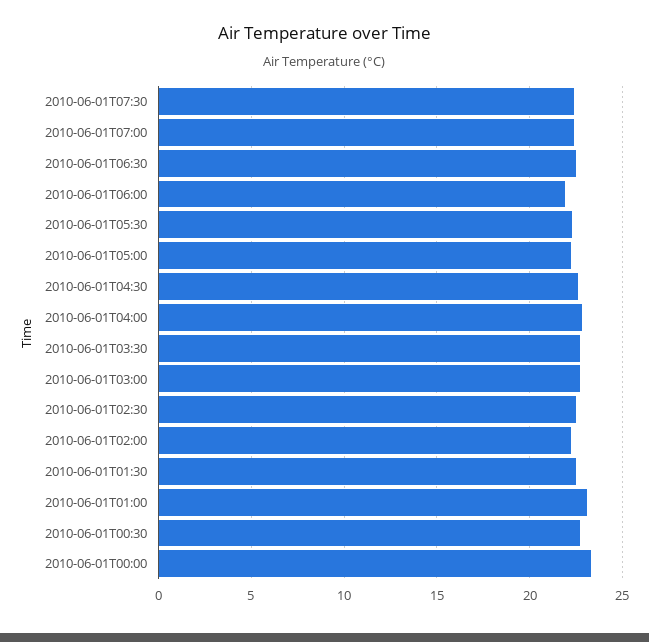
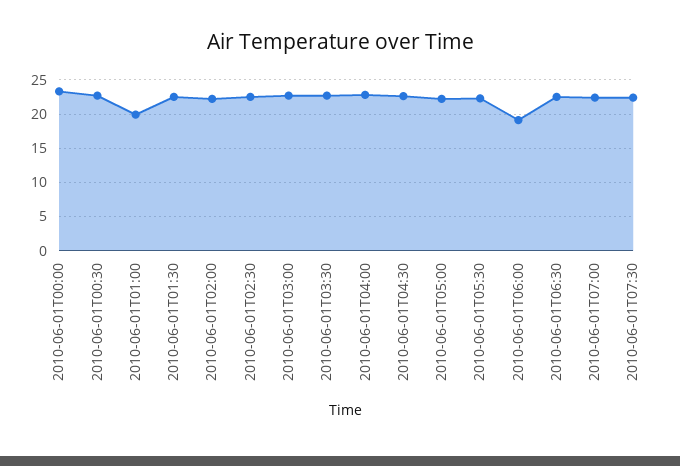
  {
    "2010-06-01T07:30": 22.5,
    "2010-06-01T07:00": 22.5,
    "2010-06-01T06:30": 22.5,
-   "2010-06-01T06:00": 22,
+   "2010-06-01T06:00": 19,
    "2010-06-01T05:30": 22.5,
    "2010-06-01T05:00": 22,
    "2010-06-01T04:30": 22.5,
    "2010-06-01T04:00": 23,
    "2010-06-01T03:30": 22.5,
    "2010-06-01T03:00": 22.5,
    "2010-06-01T02:30": 22.5,
    "2010-06-01T02:00": 22,
    "2010-06-01T01:30": 22.5,
-   "2010-06-01T01:00": 23,
+   "2010-06-01T01:00": 20,
    "2010-06-01T00:30": 22.5,
    "2010-06-01T00:00": 23.5
  }

